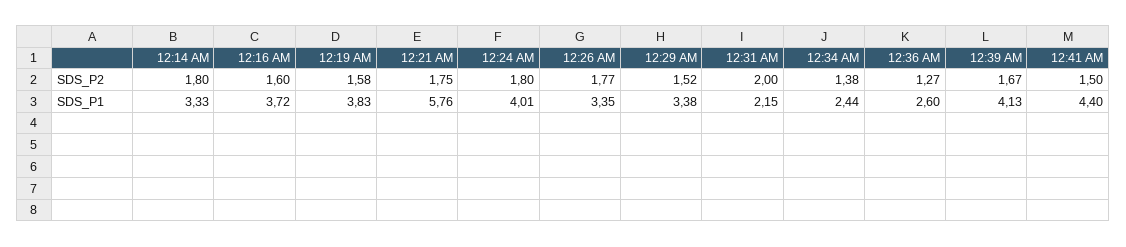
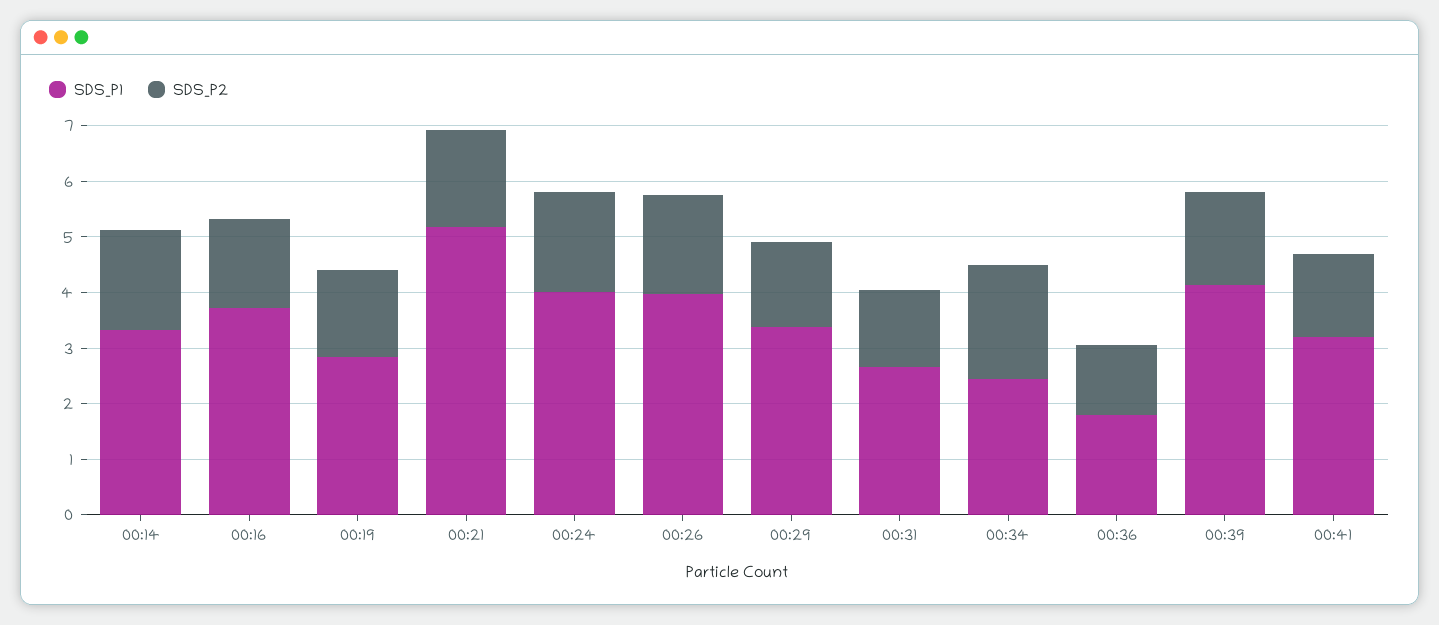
  {
    "SDS_P2": {
      "12:14 AM": 1.8,
      "12:16 AM": 1.6,
      "12:19 AM": 1.58,
      "12:21 AM": 1.75,
      "12:24 AM": 1.8,
      "12:26 AM": 1.77,
      "12:29 AM": 1.52,
-     "12:31 AM": 2,
+     "12:31 AM": 1.4,
-     "12:34 AM": 1.38,
+     "12:34 AM": 2,
      "12:36 AM": 1.27,
      "12:39 AM": 1.67,
      "12:41 AM": 1.5
    },
    "SDS_P1": {
      "12:14 AM": 3.33,
      "12:16 AM": 3.72,
-     "12:19 AM": 3.83,
+     "12:19 AM": 2.8,
-     "12:21 AM": 5.76,
+     "12:21 AM": 5.2,
      "12:24 AM": 4.01,
-     "12:26 AM": 3.35,
+     "12:26 AM": 4,
      "12:29 AM": 3.38,
-     "12:31 AM": 2.15,
+     "12:31 AM": 2.6,
      "12:34 AM": 2.44,
-     "12:36 AM": 2.6,
+     "12:36 AM": 1.8,
      "12:39 AM": 4.13,
-     "12:41 AM": 4.4
+     "12:41 AM": 3.2
    }
  }

